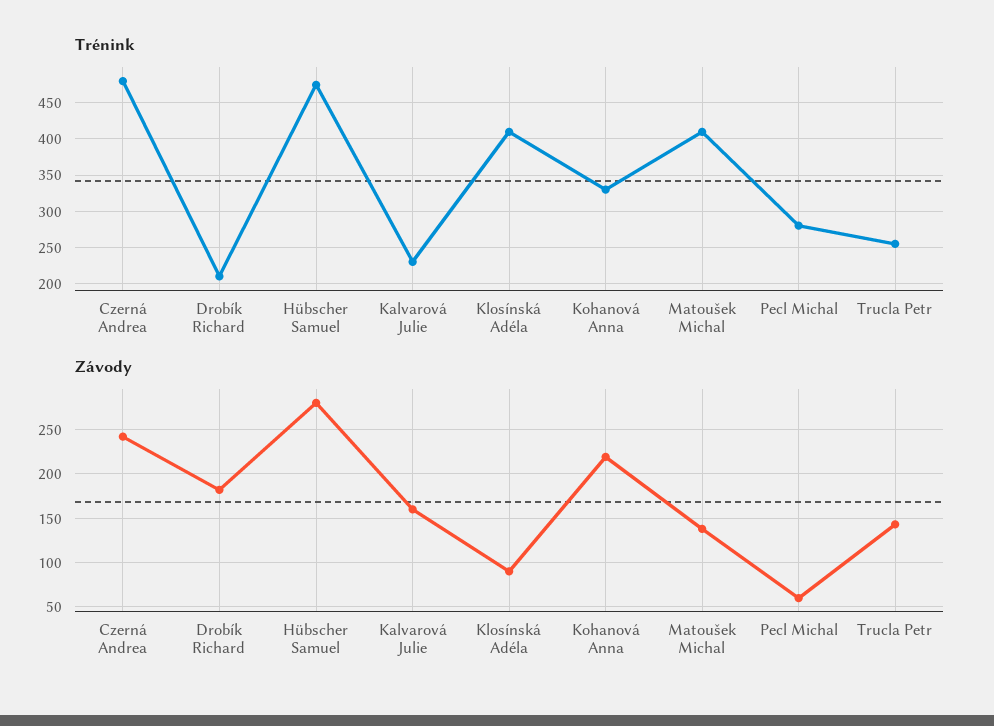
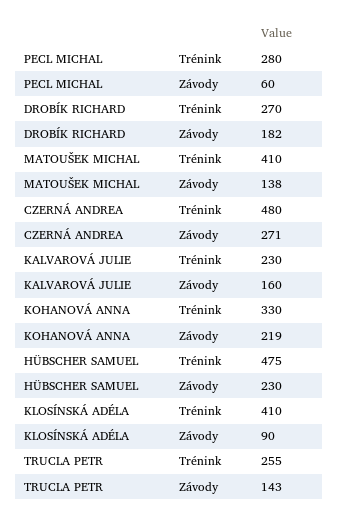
  {
    "Trénink": {
      "Czerná Andrea": 480,
-     "Drobík Richard": 210,
+     "Drobík Richard": 270,
      "Hübscher Samuel": 475,
      "Kalvarová Julie": 230,
      "Klosínská Adéla": 410,
      "Kohanová Anna": 330,
      "Matoušek Michal": 410,
      "Pecl Michal": 280,
      "Trucla Petr": 255
    },
    "Závody": {
-     "Czerná Andrea": 240,
+     "Czerná Andrea": 271,
      "Drobík Richard": 182,
-     "Hübscher Samuel": 280,
+     "Hübscher Samuel": 230,
      "Kalvarová Julie": 160,
      "Klosínská Adéla": 90,
      "Kohanová Anna": 219,
      "Matoušek Michal": 138,
      "Pecl Michal": 60,
      "Trucla Petr": 143
    }
  }

